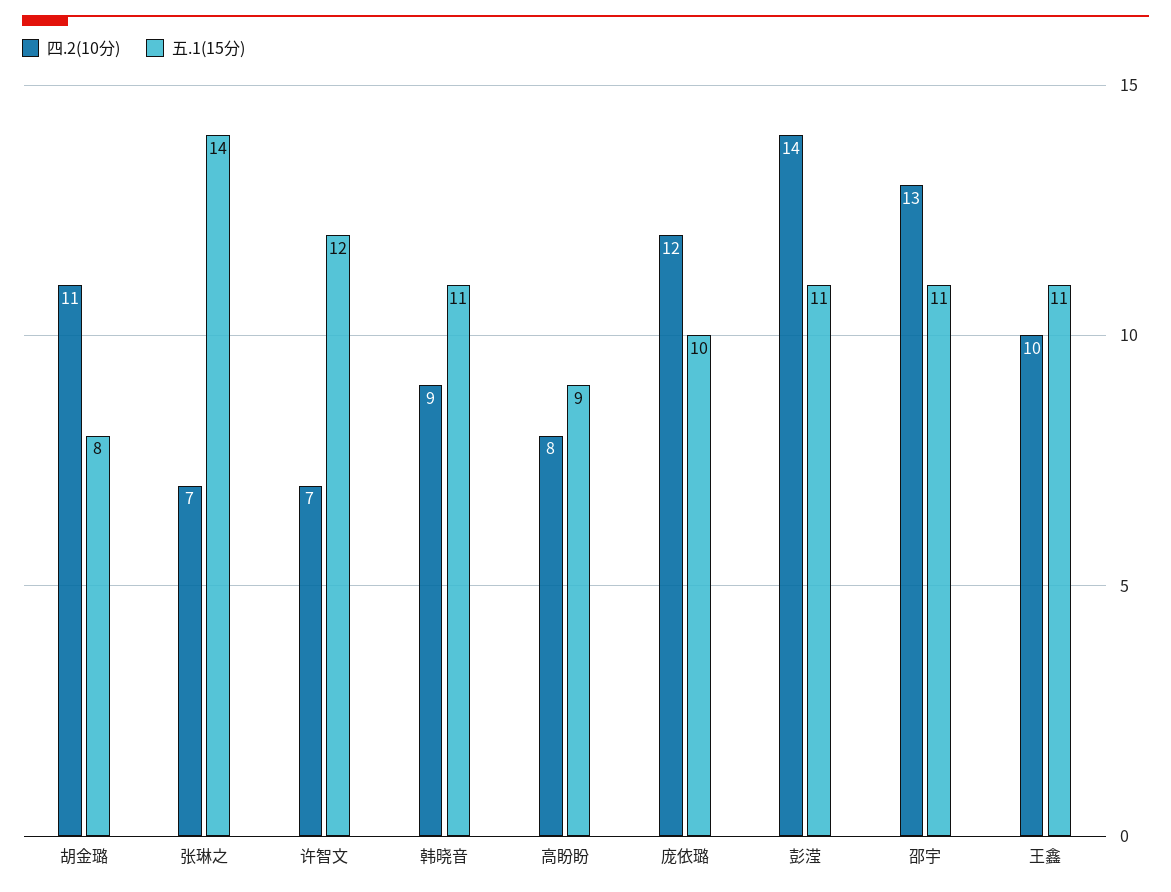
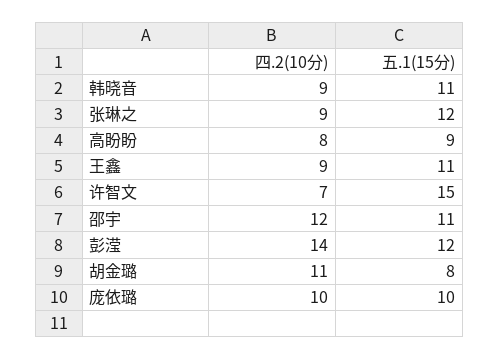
  {
    "四.2(10分)": {
      "胡金璐": 11,
-     "张琳之": 7,
+     "张琳之": 9,
      "许智文": 7,
      "韩晓音": 9,
      "高盼盼": 8,
-     "庞依璐": 12,
+     "庞依璐": 10,
      "彭滢": 14,
-     "邵宇": 13,
+     "邵宇": 12,
-     "王鑫": 10
+     "王鑫": 9
    },
    "五.1(15分)": {
      "胡金璐": 8,
-     "张琳之": 14,
+     "张琳之": 12,
-     "许智文": 12,
+     "许智文": 15,
      "韩晓音": 11,
      "高盼盼": 9,
      "庞依璐": 10,
-     "彭滢": 11,
+     "彭滢": 12,
      "邵宇": 11,
      "王鑫": 11
    }
  }

